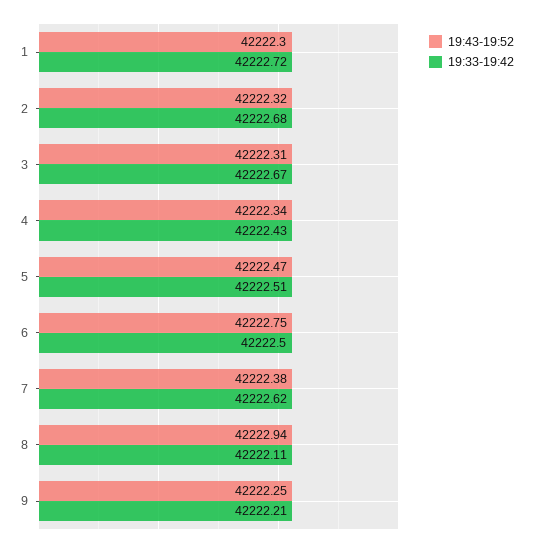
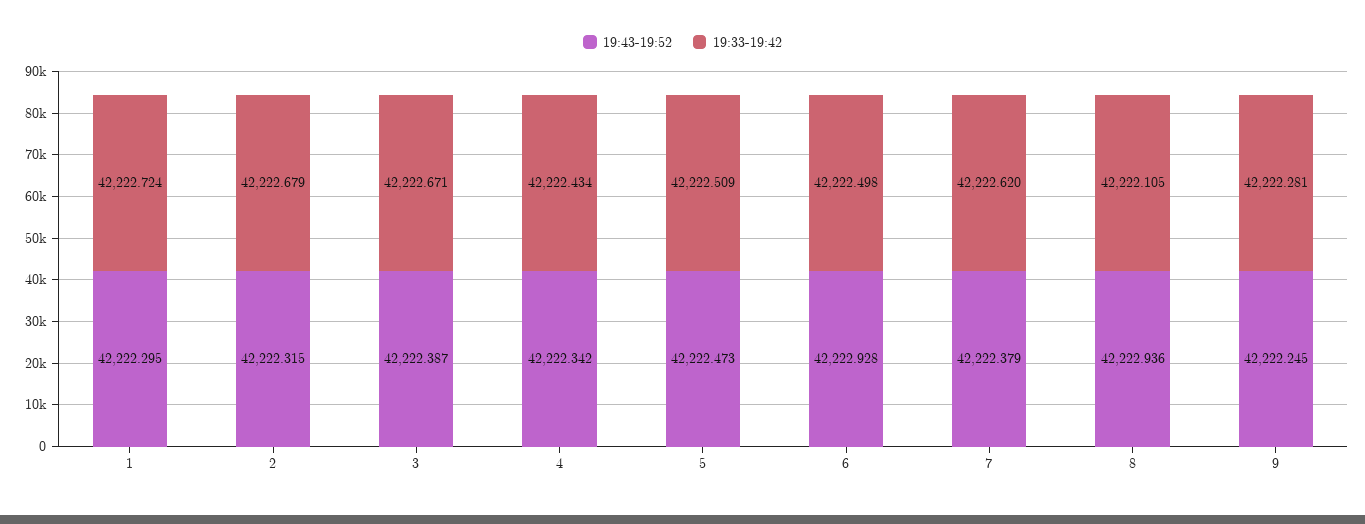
  {
    "19:43-19:52": {
      "1": 42222.295,
      "2": 42222.315,
-     "3": 42222.31,
+     "3": 42222.387,
      "4": 42222.342,
      "5": 42222.473,
-     "6": 42222.75,
+     "6": 42222.928,
      "7": 42222.379,
      "8": 42222.936,
      "9": 42222.245
    },
    "19:33-19:42": {
      "1": 42222.724,
      "2": 42222.679,
      "3": 42222.671,
      "4": 42222.434,
      "5": 42222.509,
      "6": 42222.498,
      "7": 42222.62,
      "8": 42222.105,
-     "9": 42222.21
+     "9": 42222.281
    }
  }

